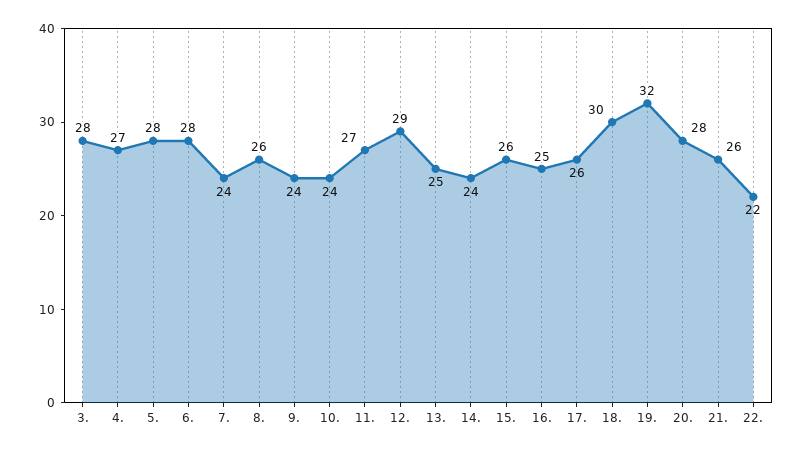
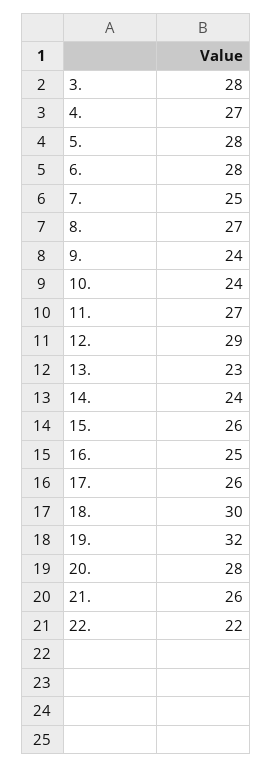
  {
    "3.": 28,
    "4.": 27,
    "5.": 28,
    "6.": 28,
-   "7.": 24,
+   "7.": 25,
-   "8.": 26,
+   "8.": 27,
    "9.": 24,
    "10.": 24,
    "11.": 27,
    "12.": 29,
-   "13.": 25,
+   "13.": 23,
    "14.": 24,
    "15.": 26,
    "16.": 25,
    "17.": 26,
    "18.": 30,
    "19.": 32,
    "20.": 28,
    "21.": 26,
    "22.": 22
  }

